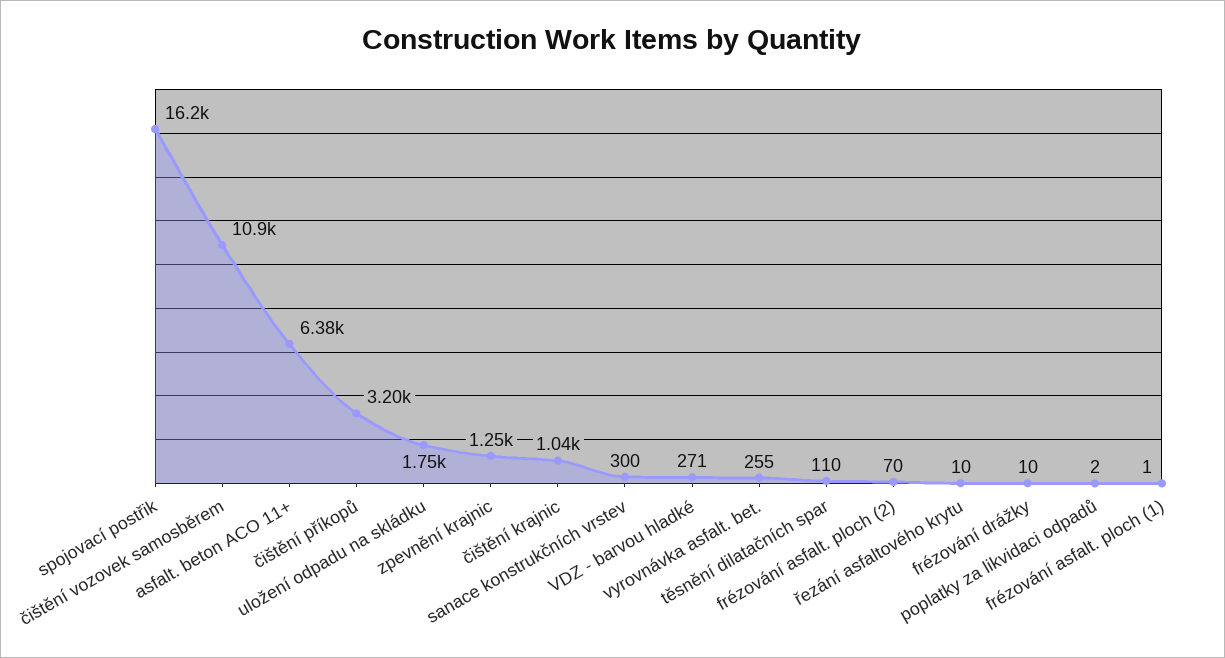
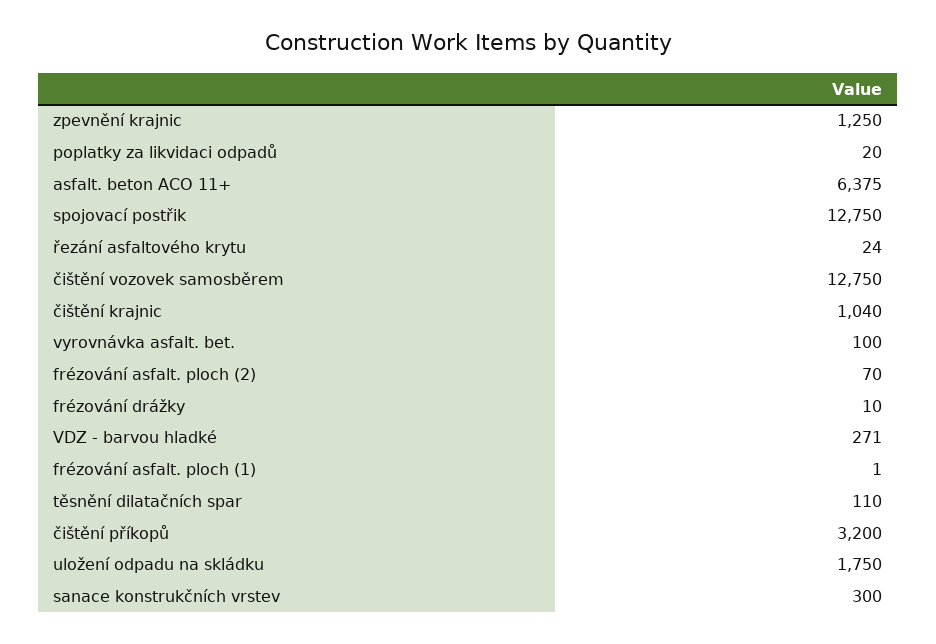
  {
-   "spojovací postřik": 16200,
+   "spojovací postřik": 12750,
-   "čištění vozovek samosběrem": 10900,
+   "čištění vozovek samosběrem": 12750,
    "asfalt. beton ACO 11+": 6375,
    "čištění příkopů": 3200,
    "uložení odpadu na skládku": 1750,
    "zpevnění krajnic": 1250,
    "čištění krajnic": 1040,
    "sanace konstrukčních vrstev": 300,
    "VDZ - barvou hladké": 271,
-   "vyrovnávka asfalt. bet.": 255,
+   "vyrovnávka asfalt. bet.": 100,
    "těsnění dilatačních spar": 110,
    "frézování asfalt. ploch (2)": 70,
-   "řezání asfaltového krytu": 10,
+   "řezání asfaltového krytu": 24,
    "frézování drážky": 10,
-   "poplatky za likvidaci odpadů": 2,
+   "poplatky za likvidaci odpadů": 20,
    "frézování asfalt. ploch (1)": 1
  }

